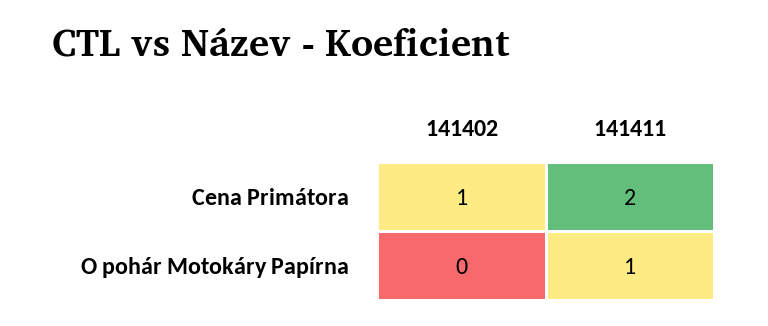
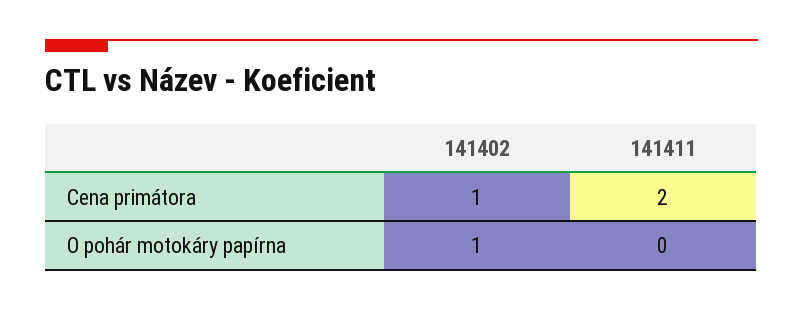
  {
    "141402": {
      "Cena Primátora": 1,
-     "O pohár Motokáry Papírna": 0
+     "O pohár Motokáry Papírna": 1
    },
    "141411": {
      "Cena Primátora": 2,
-     "O pohár Motokáry Papírna": 1
+     "O pohár Motokáry Papírna": 0
    }
  }

